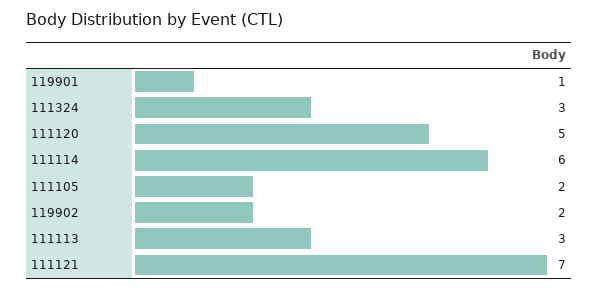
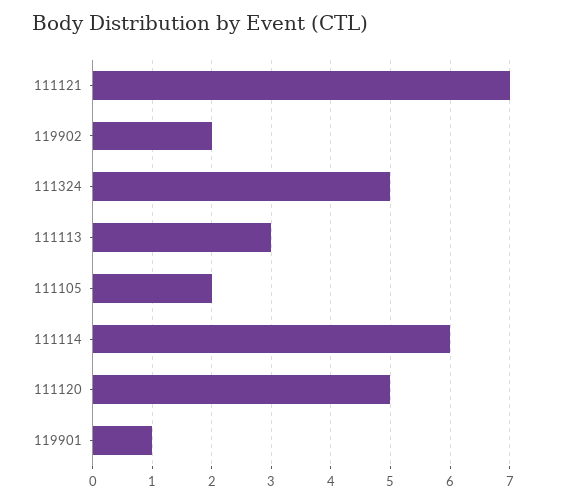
  {
    "119901": 1,
-   "111324": 3,
+   "111324": 5,
    "111120": 5,
    "111114": 6,
    "111105": 2,
    "119902": 2,
    "111113": 3,
    "111121": 7
  }

